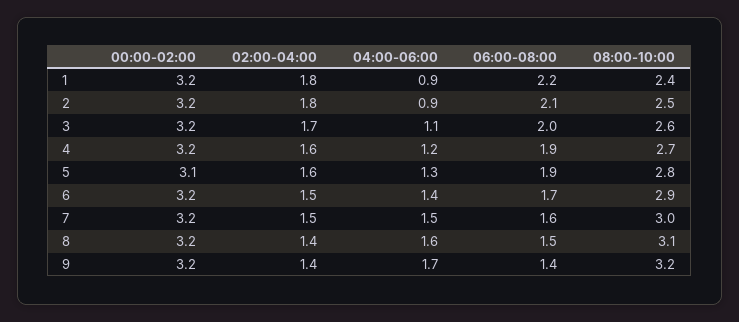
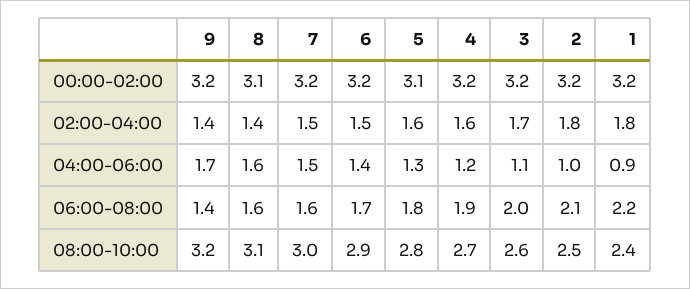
  {
    "00:00-02:00": {
      "1": 3.2,
      "2": 3.2,
      "3": 3.2,
      "4": 3.2,
      "5": 3.1,
      "6": 3.2,
      "7": 3.2,
-     "8": 3.2,
+     "8": 3.1,
      "9": 3.2
    },
    "02:00-04:00": {
      "1": 1.8,
      "2": 1.8,
      "3": 1.7,
      "4": 1.6,
      "5": 1.6,
      "6": 1.5,
      "7": 1.5,
      "8": 1.4,
      "9": 1.4
    },
    "04:00-06:00": {
      "1": 0.9,
-     "2": 0.9,
+     "2": 1,
      "3": 1.1,
      "4": 1.2,
      "5": 1.3,
      "6": 1.4,
      "7": 1.5,
      "8": 1.6,
      "9": 1.7
    },
    "06:00-08:00": {
      "1": 2.2,
      "2": 2.1,
      "3": 2,
      "4": 1.9,
-     "5": 1.9,
+     "5": 1.8,
      "6": 1.7,
      "7": 1.6,
-     "8": 1.5,
+     "8": 1.6,
      "9": 1.4
    },
    "08:00-10:00": {
      "1": 2.4,
      "2": 2.5,
      "3": 2.6,
      "4": 2.7,
      "5": 2.8,
      "6": 2.9,
      "7": 3,
      "8": 3.1,
      "9": 3.2
    }
  }

